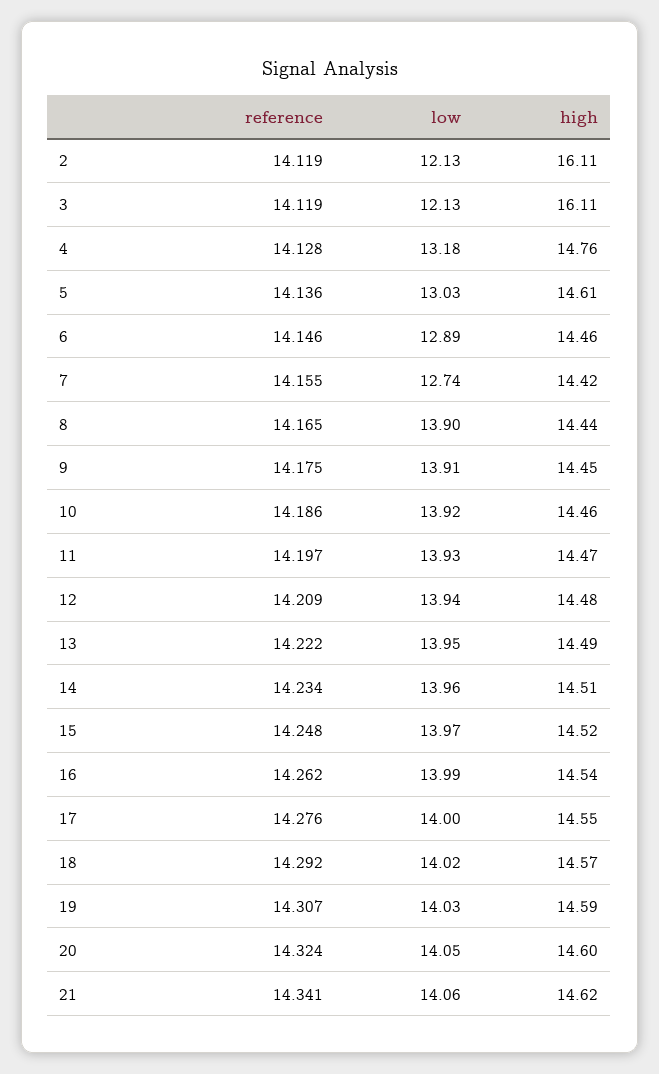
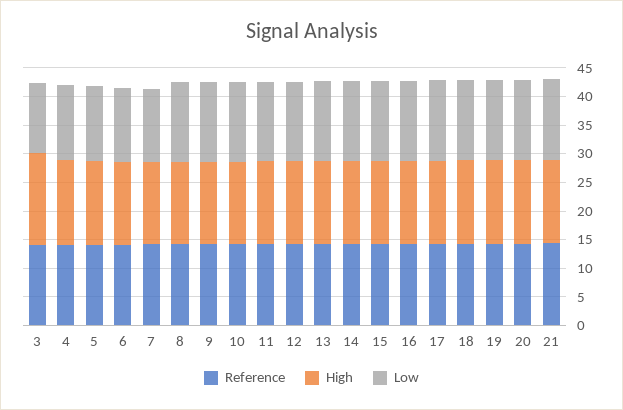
  {
    "reference": {
-     "2": 14.119,
      "3": 14.119,
      "4": 14.128,
      "5": 14.136,
      "6": 14.146,
      "7": 14.155,
      "8": 14.165,
      "9": 14.175,
      "10": 14.186,
      "11": 14.197,
      "12": 14.209,
      "13": 14.222,
      "14": 14.234,
      "15": 14.248,
      "16": 14.262,
      "17": 14.276,
      "18": 14.292,
      "19": 14.307,
      "20": 14.324,
      "21": 14.341
    },
    "low": {
-     "2": 12.13,
      "3": 12.13,
      "4": 13.18,
      "5": 13.03,
      "6": 12.89,
      "7": 12.74,
      "8": 13.9,
      "9": 13.91,
      "10": 13.92,
      "11": 13.93,
      "12": 13.94,
      "13": 13.95,
      "14": 13.96,
      "15": 13.97,
      "16": 13.99,
      "17": 14,
      "18": 14.02,
      "19": 14.03,
      "20": 14.05,
      "21": 14.06
    },
    "high": {
-     "2": 16.11,
      "3": 16.11,
      "4": 14.76,
      "5": 14.61,
      "6": 14.46,
      "7": 14.42,
      "8": 14.44,
      "9": 14.45,
      "10": 14.46,
      "11": 14.47,
      "12": 14.48,
      "13": 14.49,
      "14": 14.51,
      "15": 14.52,
      "16": 14.54,
      "17": 14.55,
      "18": 14.57,
      "19": 14.59,
      "20": 14.6,
      "21": 14.62
    }
  }

